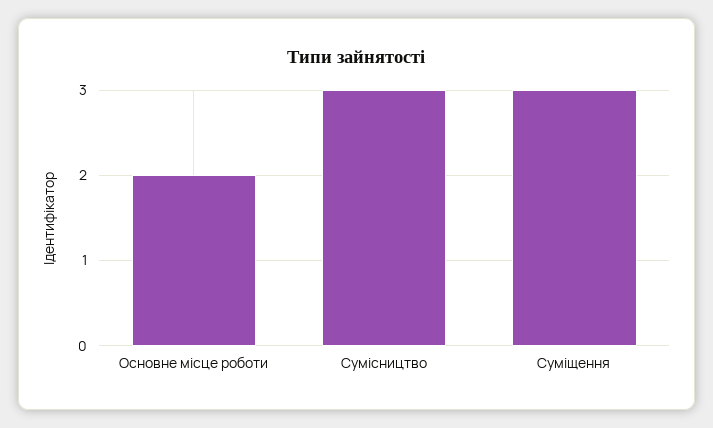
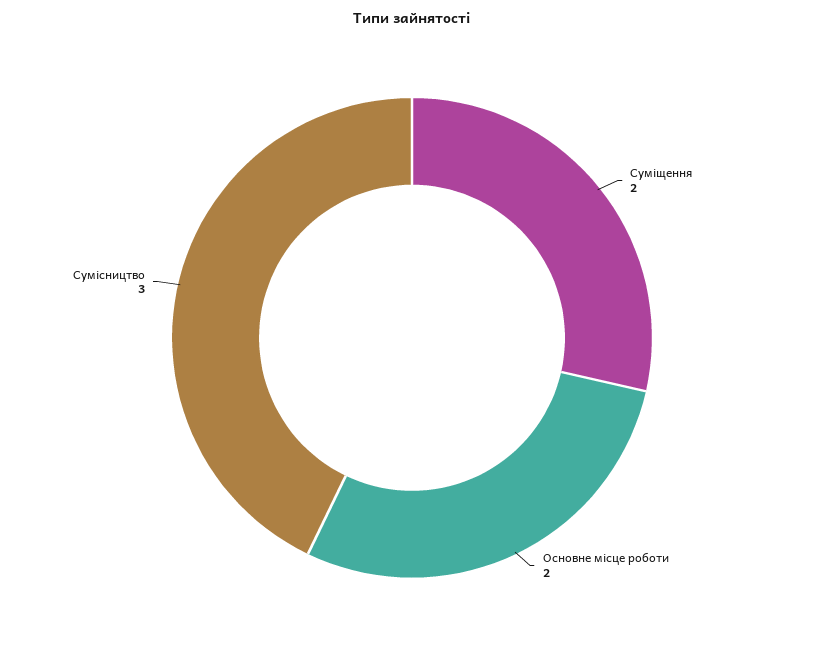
  {
    "Основне місце роботи": 2,
    "Сумісництво": 3,
-   "Суміщення": 3
+   "Суміщення": 2
  }

